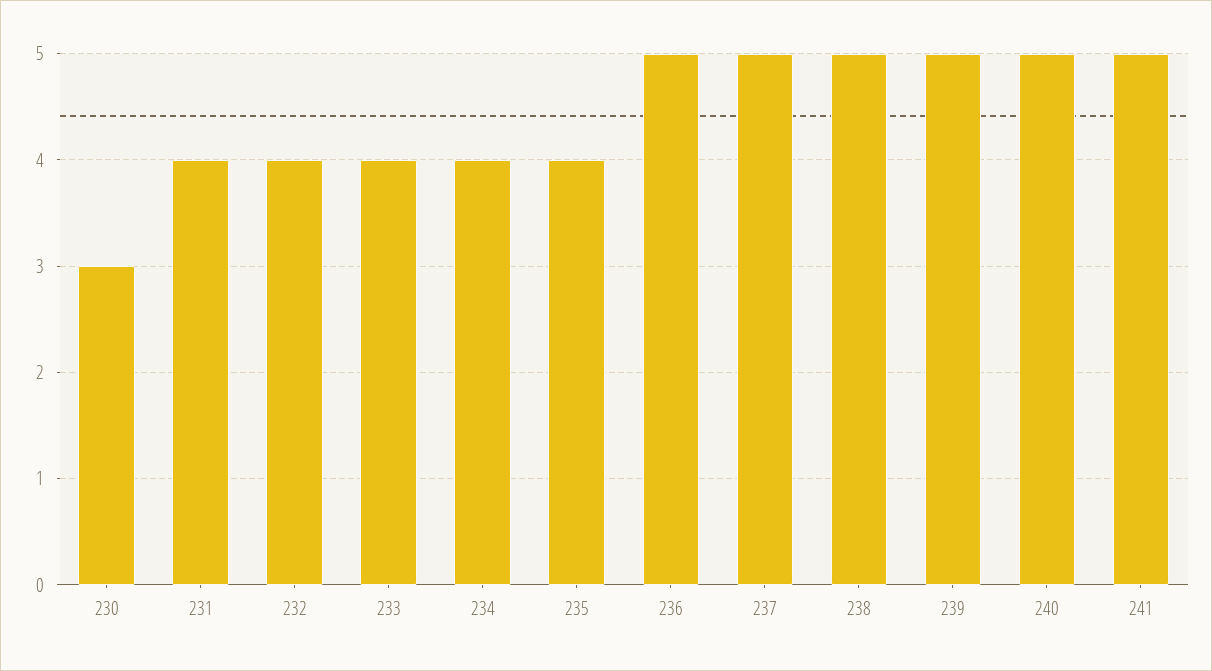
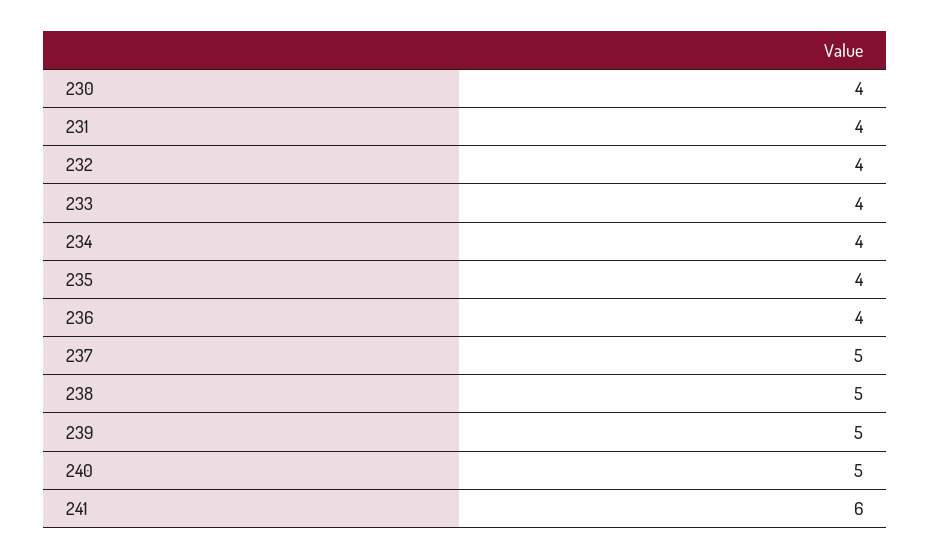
  {
-   "230": 3,
+   "230": 4,
    "231": 4,
    "232": 4,
    "233": 4,
    "234": 4,
    "235": 4,
-   "236": 5,
+   "236": 4,
    "237": 5,
    "238": 5,
    "239": 5,
    "240": 5,
-   "241": 5
+   "241": 6
  }

